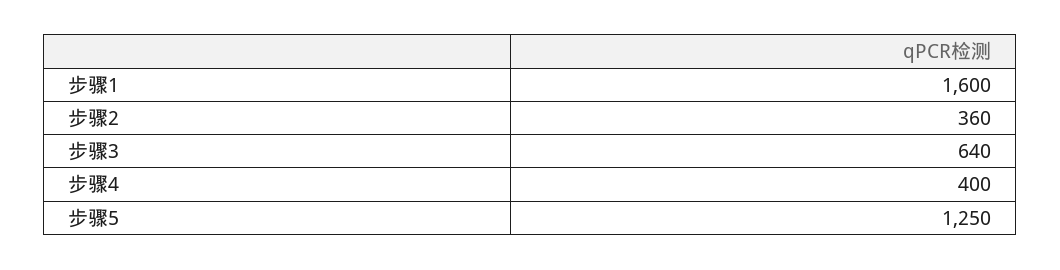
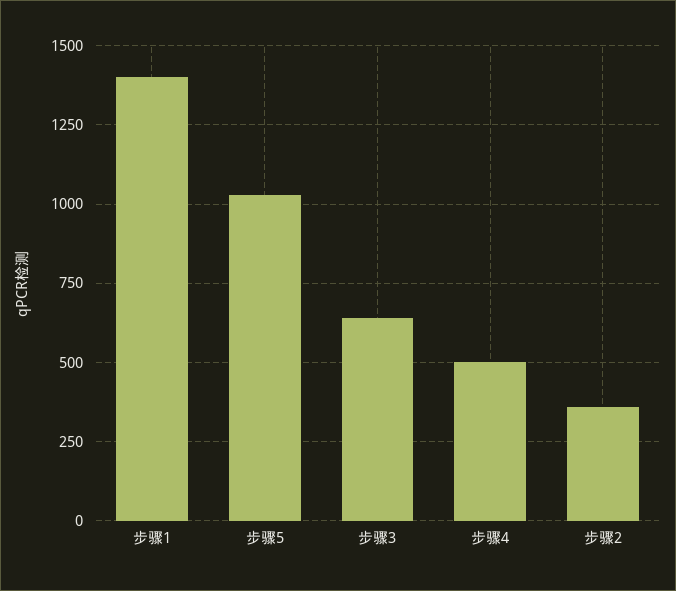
  {
-   "步骤1": 1600,
+   "步骤1": 1400,
    "步骤2": 360,
    "步骤3": 640,
-   "步骤4": 400,
+   "步骤4": 500,
-   "步骤5": 1250
+   "步骤5": 1025
  }

